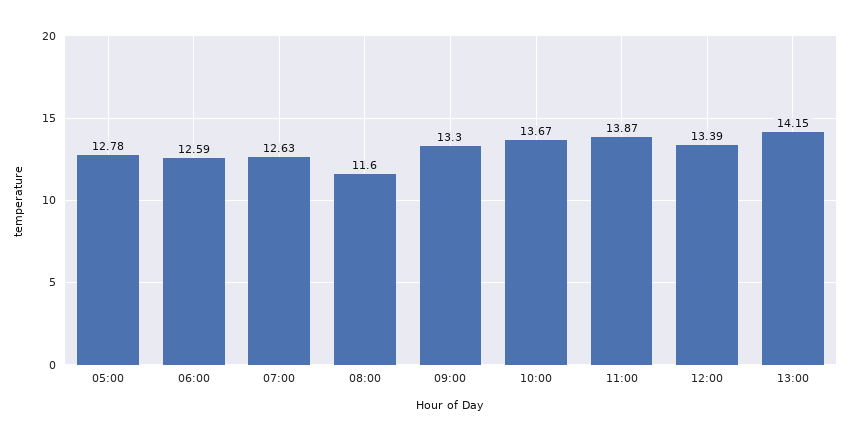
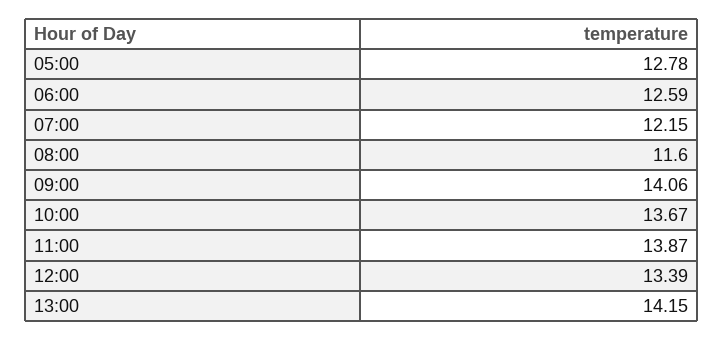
  {
    "05:00": 12.78,
    "06:00": 12.59,
-   "07:00": 12.63,
+   "07:00": 12.15,
    "08:00": 11.6,
-   "09:00": 13.3,
+   "09:00": 14.06,
    "10:00": 13.67,
    "11:00": 13.87,
    "12:00": 13.39,
    "13:00": 14.15
  }

